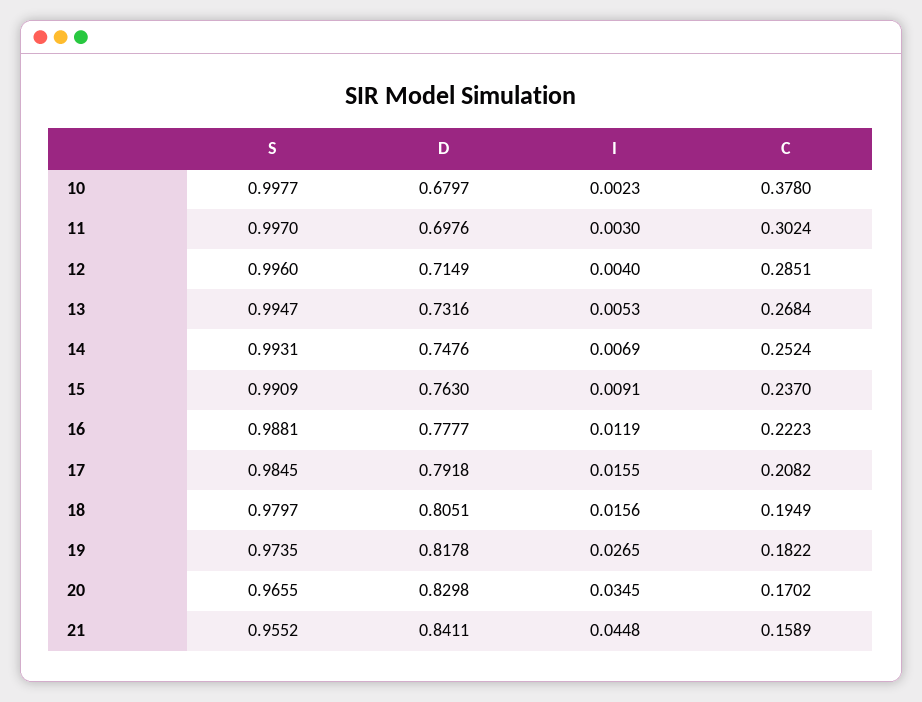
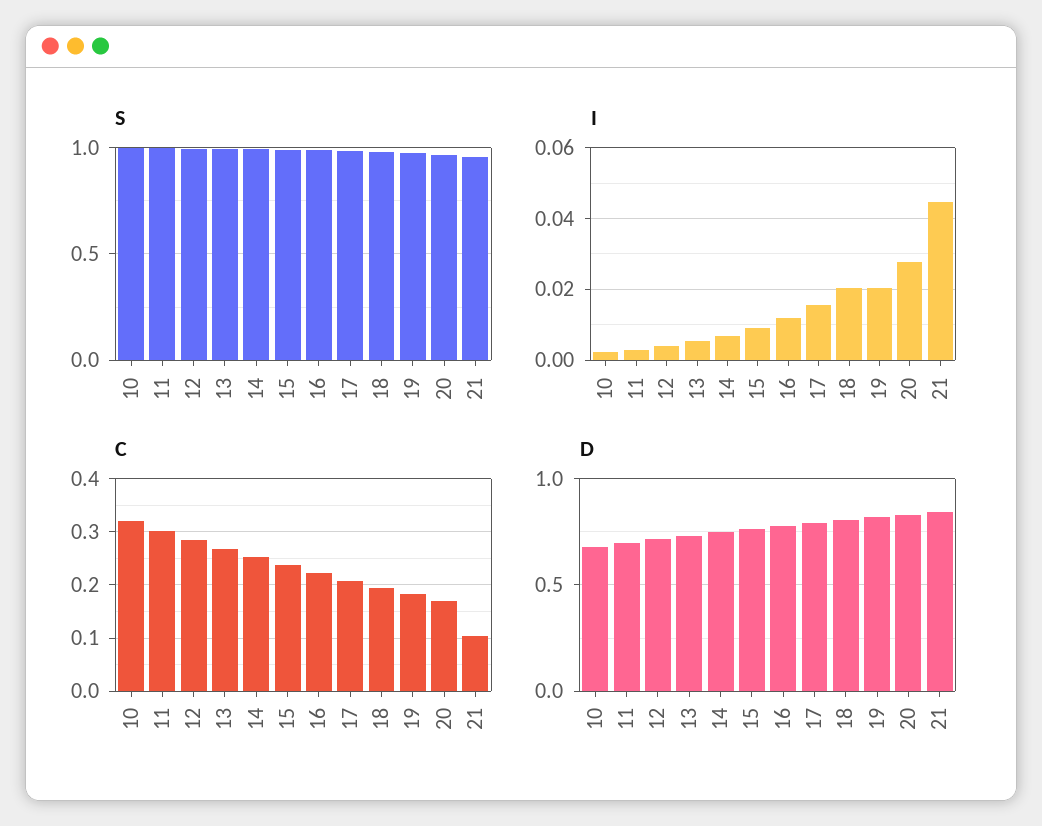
  {
    "S": {
      "10": 0.9977,
      "11": 0.997,
      "12": 0.996,
      "13": 0.9947,
      "14": 0.9931,
      "15": 0.9909,
      "16": 0.9881,
      "17": 0.9845,
      "18": 0.9797,
      "19": 0.9735,
      "20": 0.9655,
      "21": 0.9552
    },
    "D": {
      "10": 0.6797,
      "11": 0.6976,
      "12": 0.7149,
      "13": 0.7316,
      "14": 0.7476,
      "15": 0.763,
      "16": 0.7777,
      "17": 0.7918,
      "18": 0.8051,
      "19": 0.8178,
      "20": 0.8298,
      "21": 0.8411
    },
    "I": {
      "10": 0.0023,
      "11": 0.003,
      "12": 0.004,
      "13": 0.0053,
      "14": 0.0069,
      "15": 0.0091,
      "16": 0.0119,
      "17": 0.0155,
-     "18": 0.0156,
+     "18": 0.02,
-     "19": 0.0265,
+     "19": 0.02,
-     "20": 0.0345,
+     "20": 0.028,
      "21": 0.0448
    },
    "C": {
-     "10": 0.378,
+     "10": 0.32,
      "11": 0.3024,
      "12": 0.2851,
      "13": 0.2684,
      "14": 0.2524,
      "15": 0.237,
      "16": 0.2223,
      "17": 0.2082,
      "18": 0.1949,
      "19": 0.1822,
      "20": 0.1702,
-     "21": 0.1589
+     "21": 0.1
    }
  }

